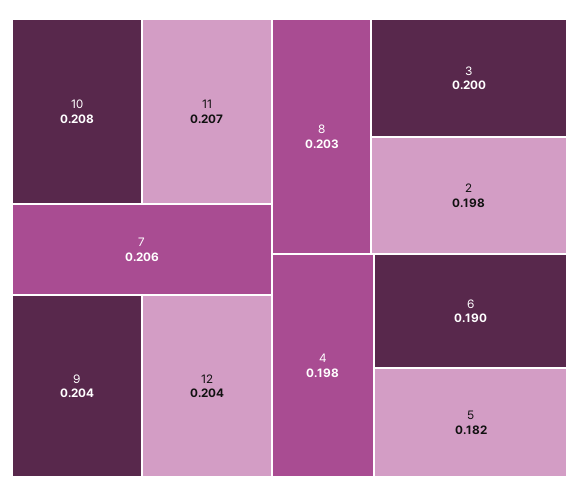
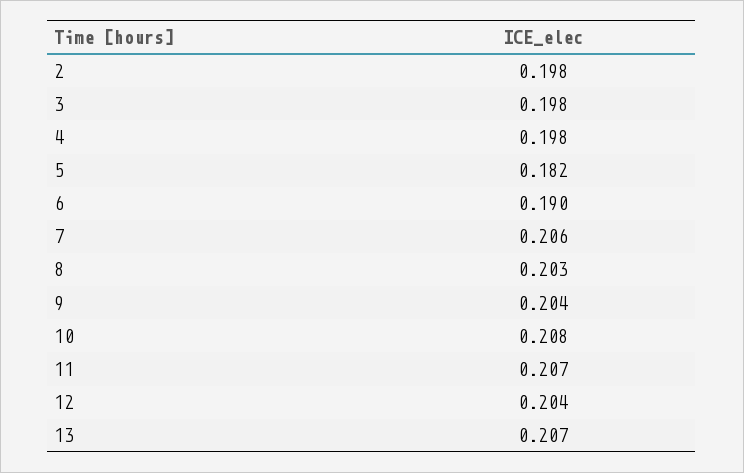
  {
    "10": 0.208,
    "11": 0.207,
    "7": 0.206,
    "9": 0.204,
    "12": 0.204,
    "8": 0.203,
-   "3": 0.2,
+   "3": 0.198,
    "2": 0.198,
    "4": 0.198,
    "6": 0.19,
-   "5": 0.182
+   "5": 0.182,
+   "13": 0.207
  }

